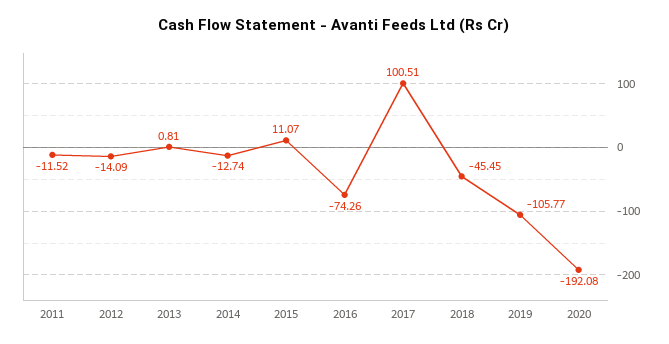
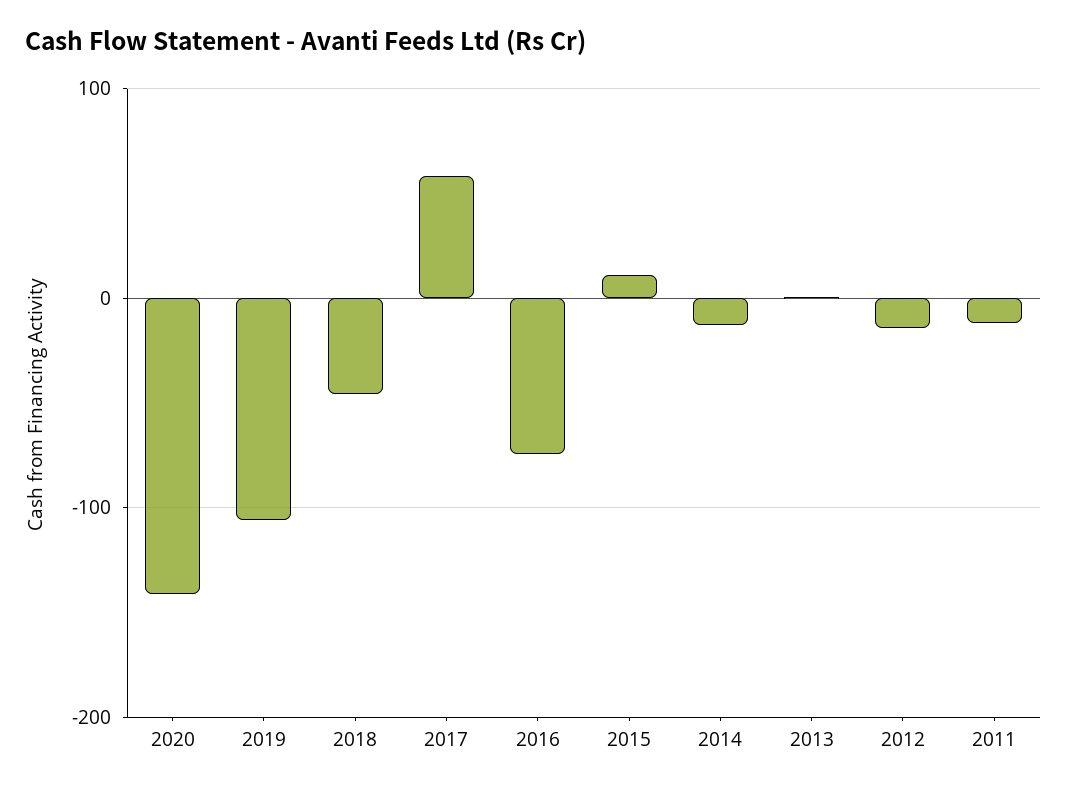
  {
    "2011": -11.52,
    "2012": -14.09,
    "2013": 0.81,
    "2014": -12.74,
    "2015": 11.07,
    "2016": -74.26,
-   "2017": 100.51,
+   "2017": 60,
    "2018": -45.45,
    "2019": -105.77,
-   "2020": -192.08
+   "2020": -140
  }

